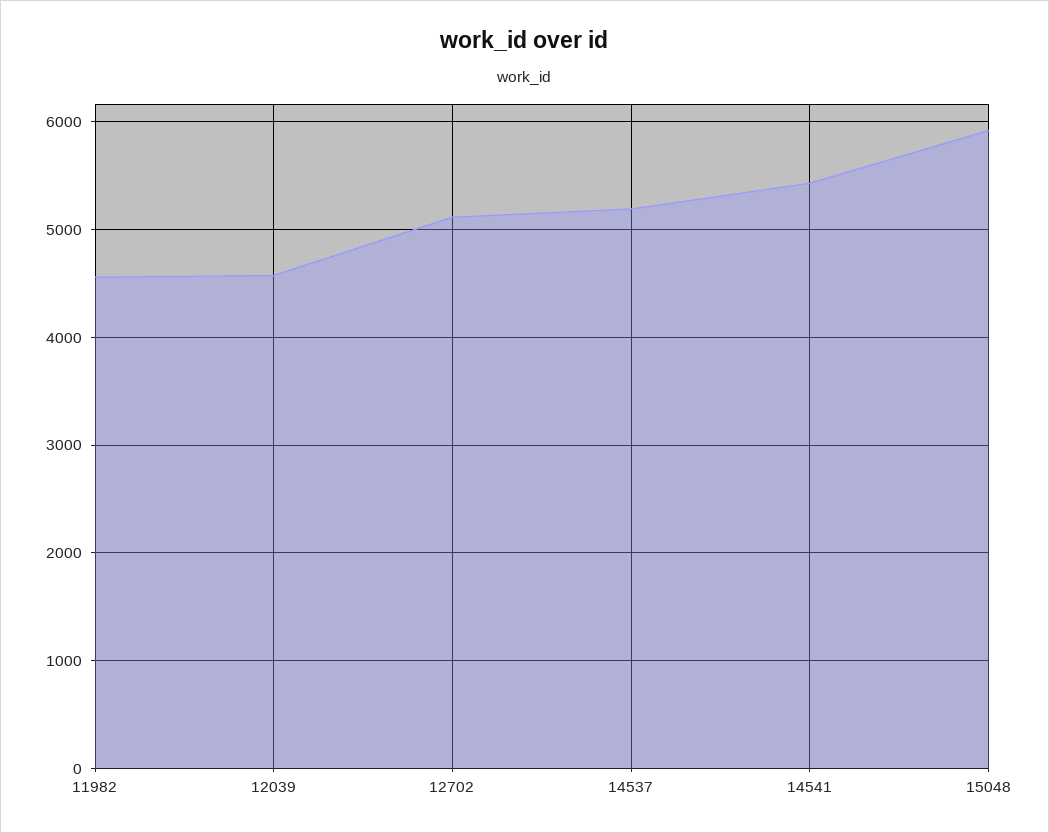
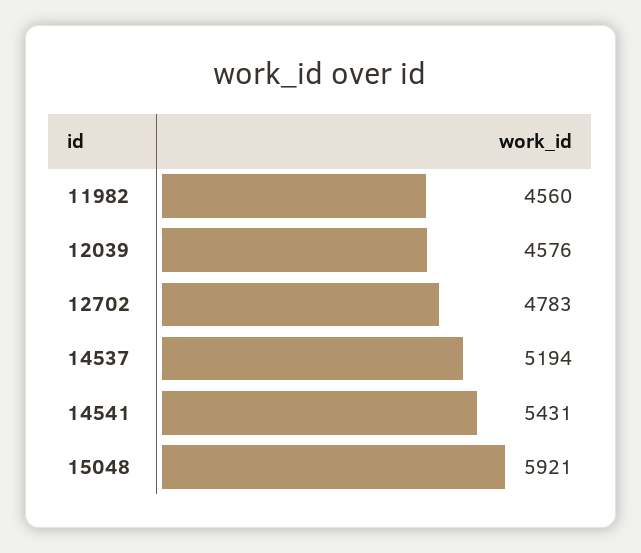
  {
    "11982": 4560,
    "12039": 4576,
-   "12702": 5100,
+   "12702": 4783,
    "14537": 5194,
    "14541": 5431,
    "15048": 5921
  }

